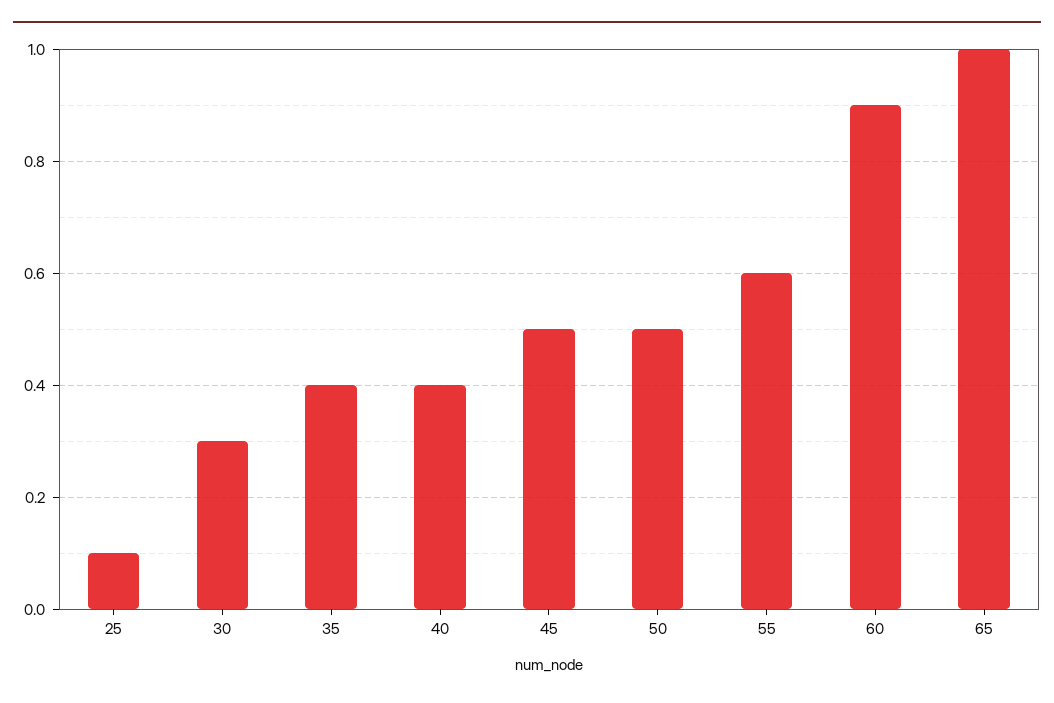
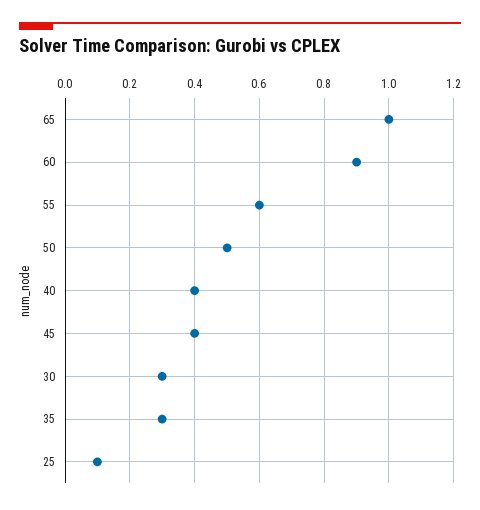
  {
    "25": 0.1,
    "30": 0.3,
-   "35": 0.4,
+   "35": 0.3,
    "40": 0.4,
-   "45": 0.5,
+   "45": 0.4,
    "50": 0.5,
    "55": 0.6,
    "60": 0.9,
    "65": 1
  }

